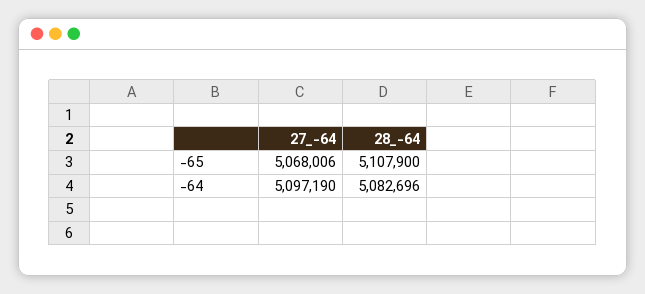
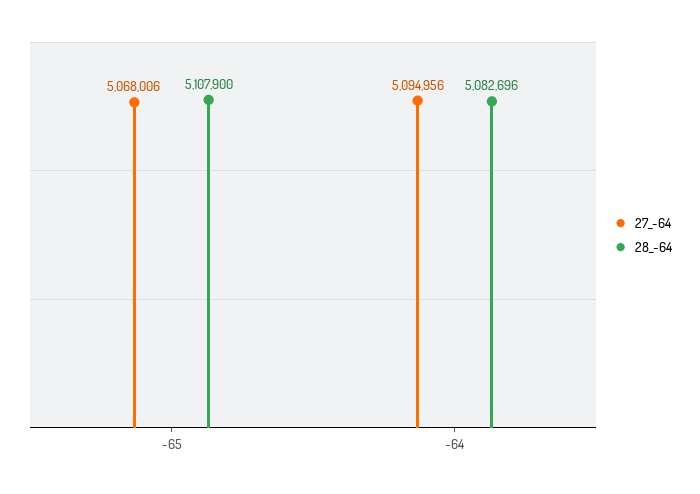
  {
    "27_-64": {
      "-65": 5068006,
-     "-64": 5097190
+     "-64": 5094956
    },
    "28_-64": {
      "-65": 5107900,
      "-64": 5082696
    }
  }

